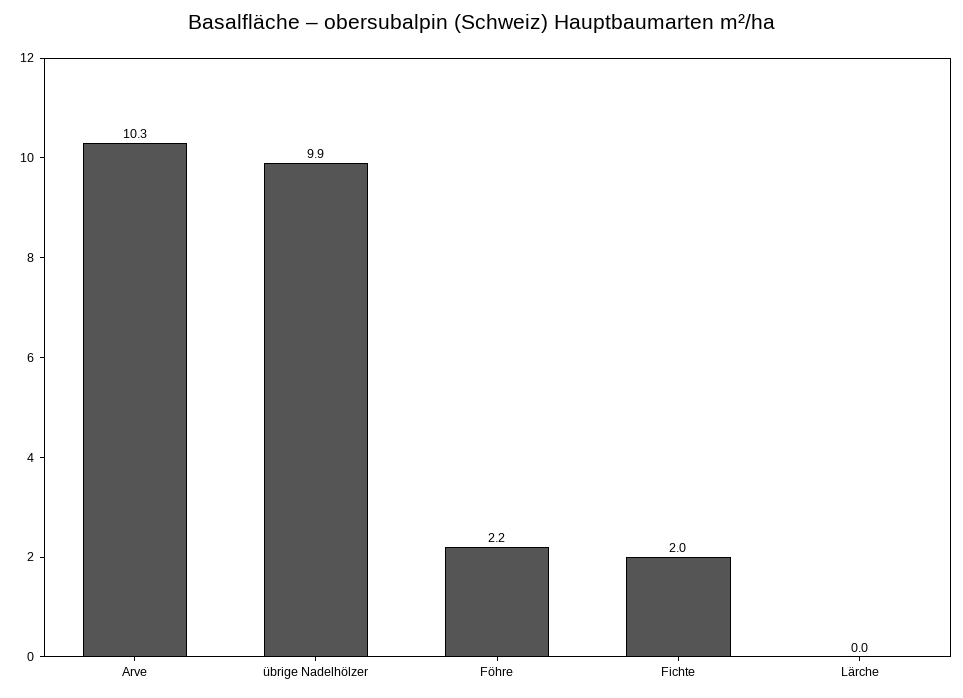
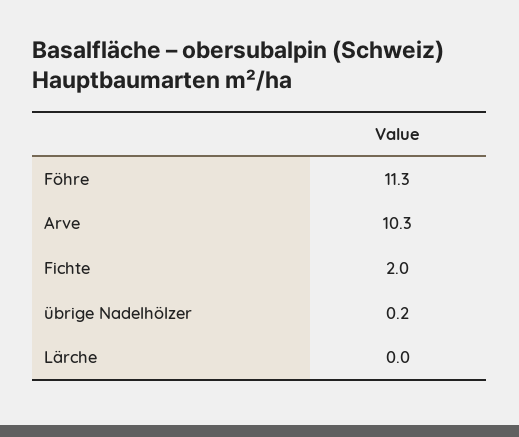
  {
    "Arve": 10.3,
-   "übrige Nadelhölzer": 9.9,
+   "übrige Nadelhölzer": 0.2,
-   "Föhre": 2.2,
+   "Föhre": 11.3,
    "Fichte": 2,
    "Lärche": 0
  }

